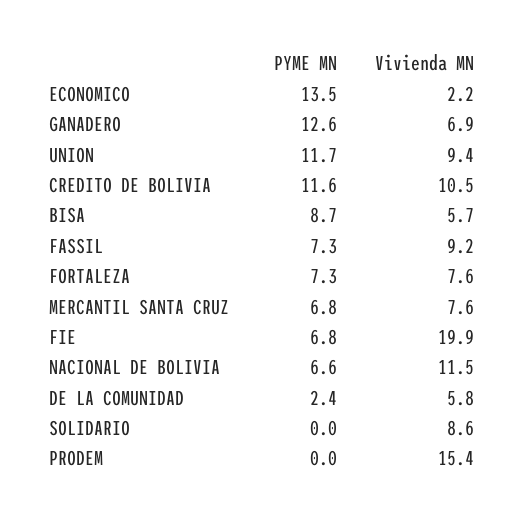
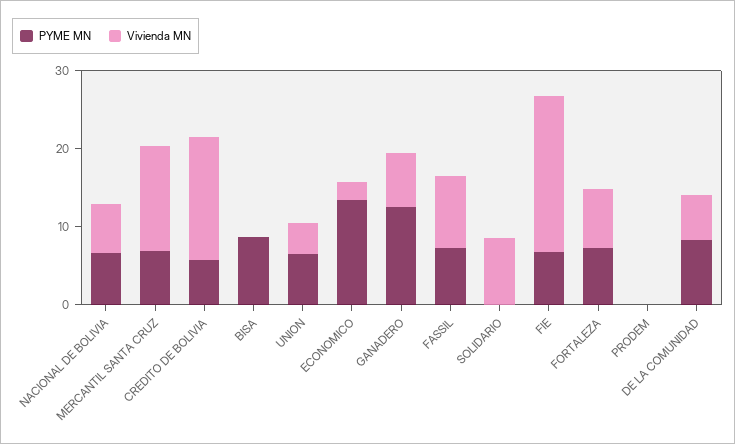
  {
    "PYME MN": {
      "ECONOMICO": 13.5,
      "GANADERO": 12.6,
-     "UNION": 11.7,
+     "UNION": 6,
-     "CREDITO DE BOLIVIA": 11.6,
+     "CREDITO DE BOLIVIA": 6,
      "BISA": 8.7,
      "FASSIL": 7.3,
      "FORTALEZA": 7.3,
      "MERCANTIL SANTA CRUZ": 6.8,
      "FIE": 6.8,
      "NACIONAL DE BOLIVIA": 6.6,
-     "DE LA COMUNIDAD": 2.4,
+     "DE LA COMUNIDAD": 8,
      "SOLIDARIO": 0,
      "PRODEM": 0
    },
    "Vivienda MN": {
      "ECONOMICO": 2.2,
      "GANADERO": 6.9,
-     "UNION": 9.4,
+     "UNION": 4,
-     "CREDITO DE BOLIVIA": 10.5,
+     "CREDITO DE BOLIVIA": 16,
-     "BISA": 5.7,
+     "BISA": 0,
      "FASSIL": 9.2,
      "FORTALEZA": 7.6,
-     "MERCANTIL SANTA CRUZ": 7.6,
+     "MERCANTIL SANTA CRUZ": 14,
      "FIE": 19.9,
-     "NACIONAL DE BOLIVIA": 11.5,
+     "NACIONAL DE BOLIVIA": 6,
      "DE LA COMUNIDAD": 5.8,
      "SOLIDARIO": 8.6,
-     "PRODEM": 15.4
+     "PRODEM": 0
    }
  }

